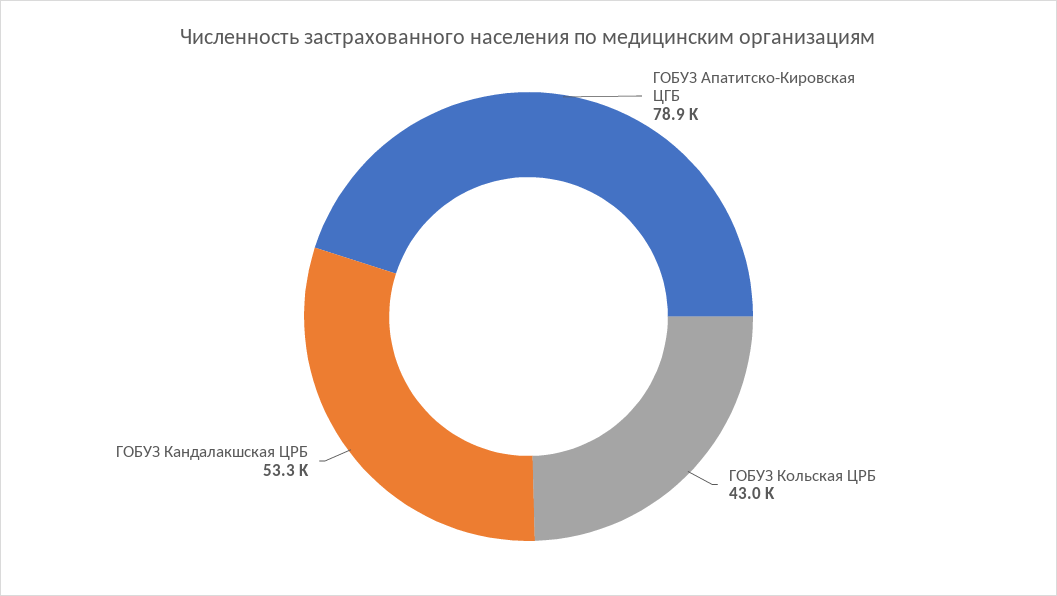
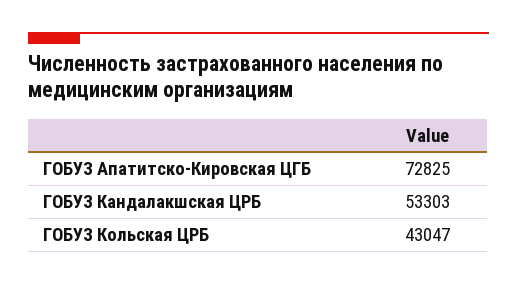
  {
-   "ГОБУЗ Апатитско-Кировская ЦГБ": 78900,
+   "ГОБУЗ Апатитско-Кировская ЦГБ": 72825,
    "ГОБУЗ Кольская ЦРБ": 43047,
    "ГОБУЗ Кандалакшская ЦРБ": 53303
  }

